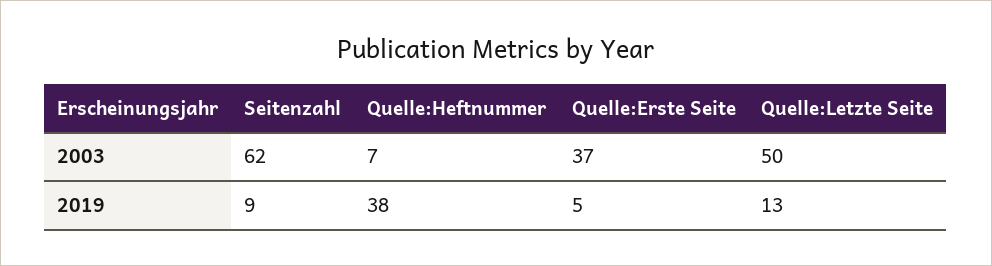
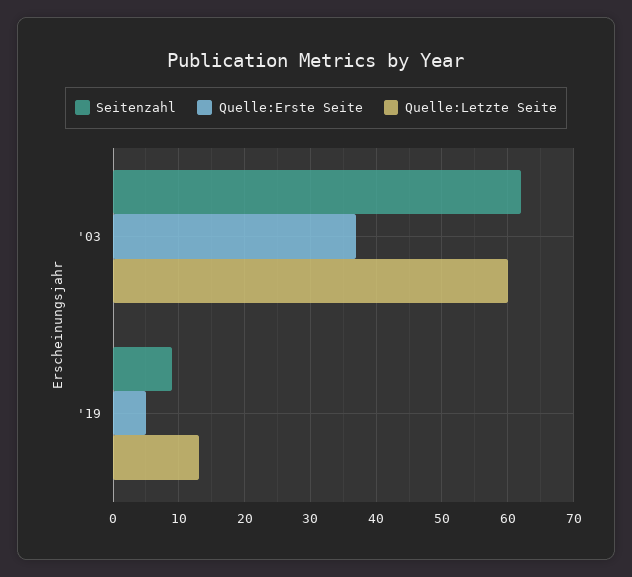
  {
    "Seitenzahl": {
      "2003": 62,
      "2019": 9
    },
-   "Quelle:Heftnummer": {
-     "2003": 7,
-     "2019": 38
-   },
    "Quelle:Erste Seite": {
      "2003": 37,
      "2019": 5
    },
    "Quelle:Letzte Seite": {
-     "2003": 50,
+     "2003": 60,
      "2019": 13
    }
  }

